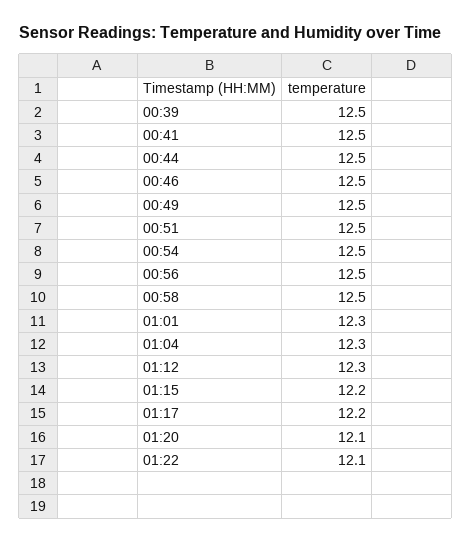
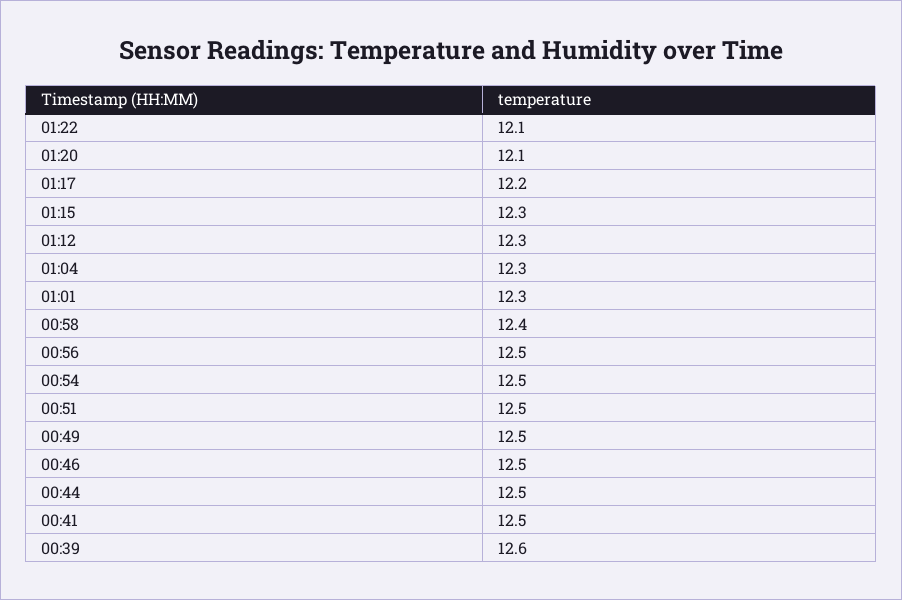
  {
-   "00:39": 12.5,
+   "00:39": 12.6,
    "00:41": 12.5,
    "00:44": 12.5,
    "00:46": 12.5,
    "00:49": 12.5,
    "00:51": 12.5,
    "00:54": 12.5,
    "00:56": 12.5,
-   "00:58": 12.5,
+   "00:58": 12.4,
    "01:01": 12.3,
    "01:04": 12.3,
    "01:12": 12.3,
-   "01:15": 12.2,
+   "01:15": 12.3,
    "01:17": 12.2,
    "01:20": 12.1,
    "01:22": 12.1
  }

